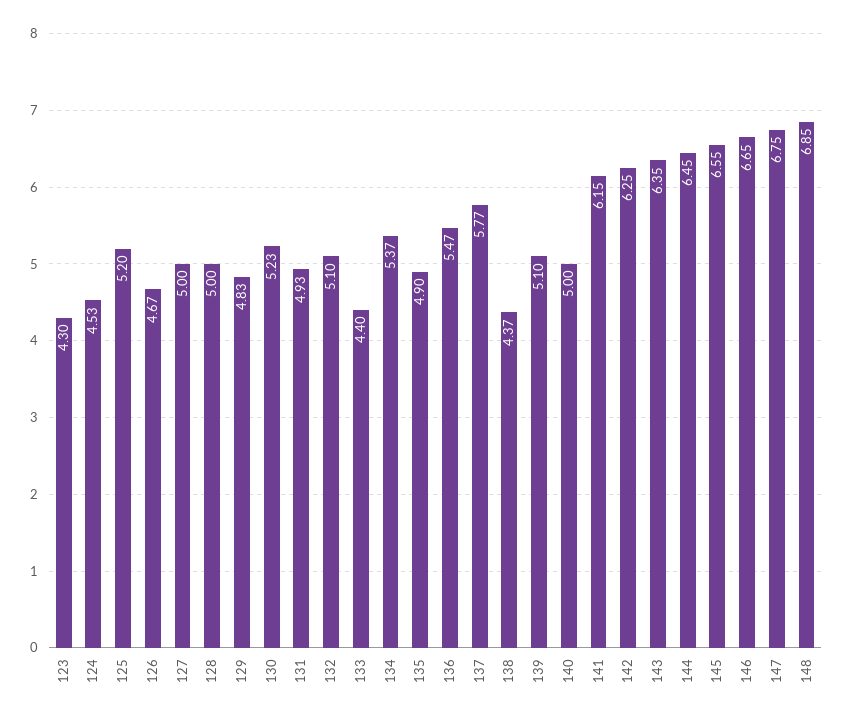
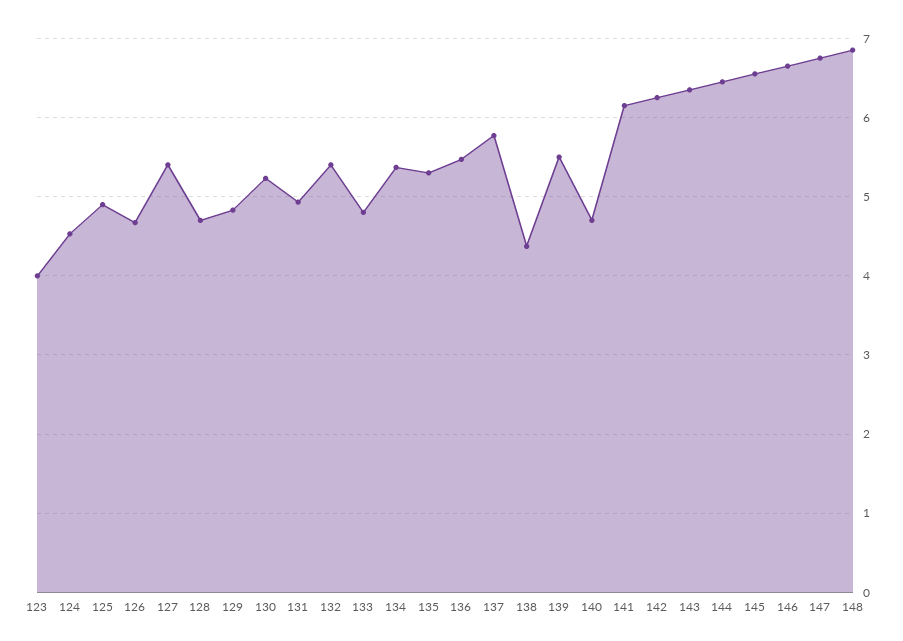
  {
-   "123": 4.3,
+   "123": 4,
    "124": 4.53,
-   "125": 5.2,
+   "125": 4.9,
    "126": 4.67,
-   "127": 5,
+   "127": 5.4,
-   "128": 5,
+   "128": 4.7,
    "129": 4.83,
    "130": 5.23,
    "131": 4.93,
-   "132": 5.1,
+   "132": 5.4,
-   "133": 4.4,
+   "133": 4.8,
    "134": 5.37,
-   "135": 4.9,
+   "135": 5.3,
    "136": 5.47,
    "137": 5.77,
    "138": 4.37,
-   "139": 5.1,
+   "139": 5.5,
-   "140": 5,
+   "140": 4.7,
    "141": 6.15,
    "142": 6.25,
    "143": 6.35,
    "144": 6.45,
    "145": 6.55,
    "146": 6.65,
    "147": 6.75,
    "148": 6.85
  }

